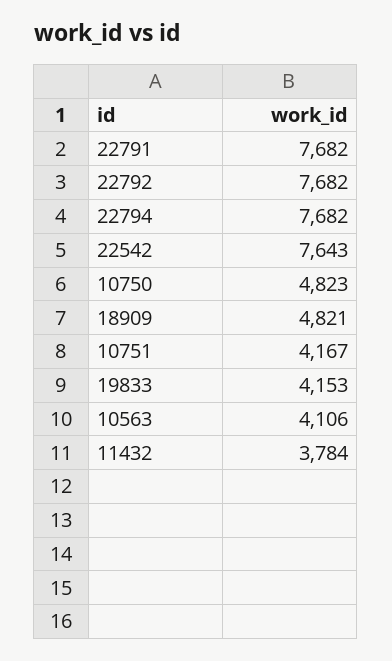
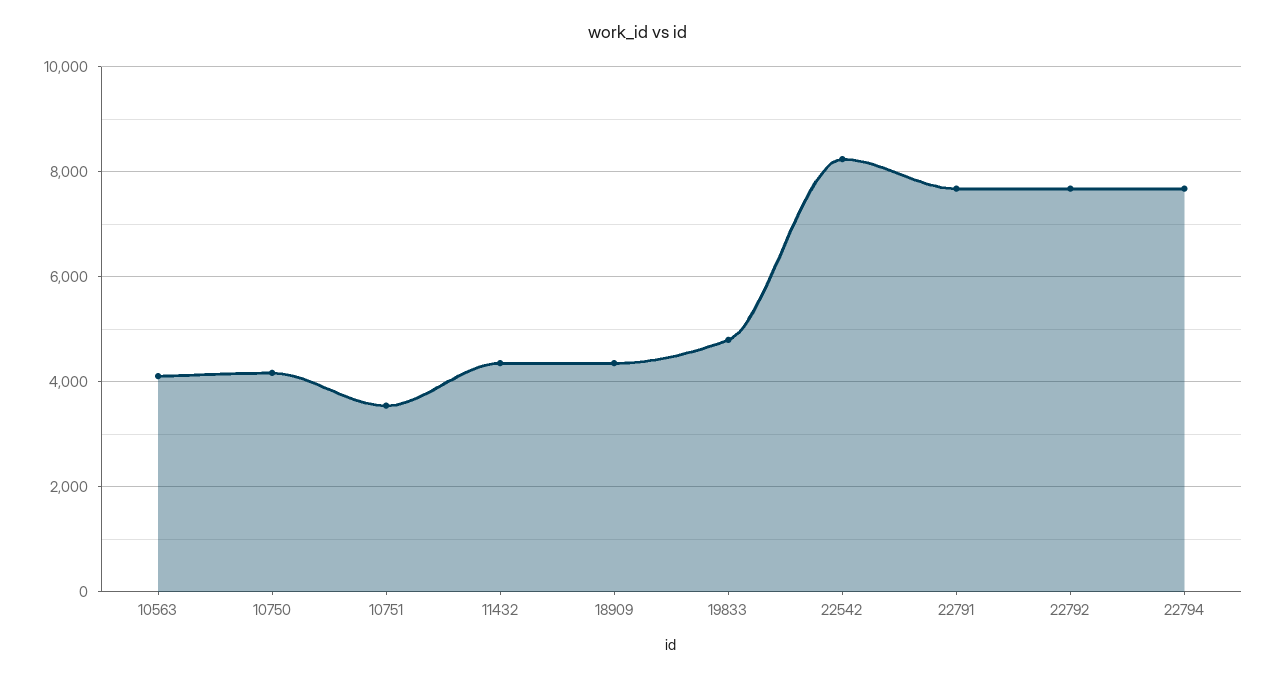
  {
    "22791": 7682,
    "22792": 7682,
    "22794": 7682,
-   "22542": 7643,
+   "22542": 8200,
-   "10750": 4823,
+   "10750": 4200,
-   "18909": 4821,
+   "18909": 4400,
-   "10751": 4167,
+   "10751": 3600,
-   "19833": 4153,
+   "19833": 4800,
    "10563": 4106,
-   "11432": 3784
+   "11432": 4400
  }

